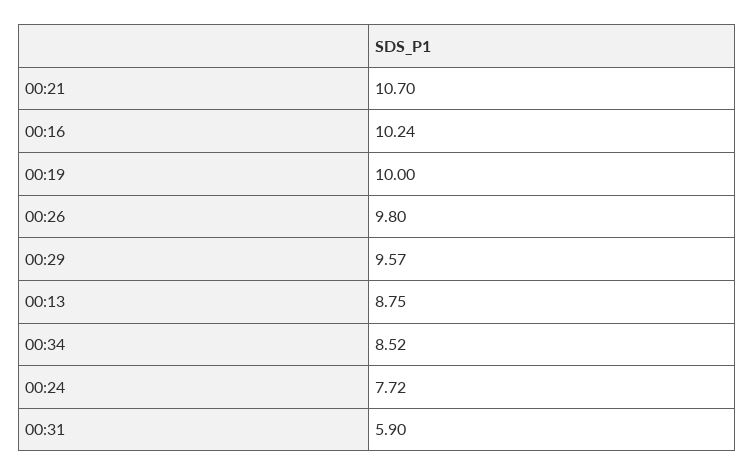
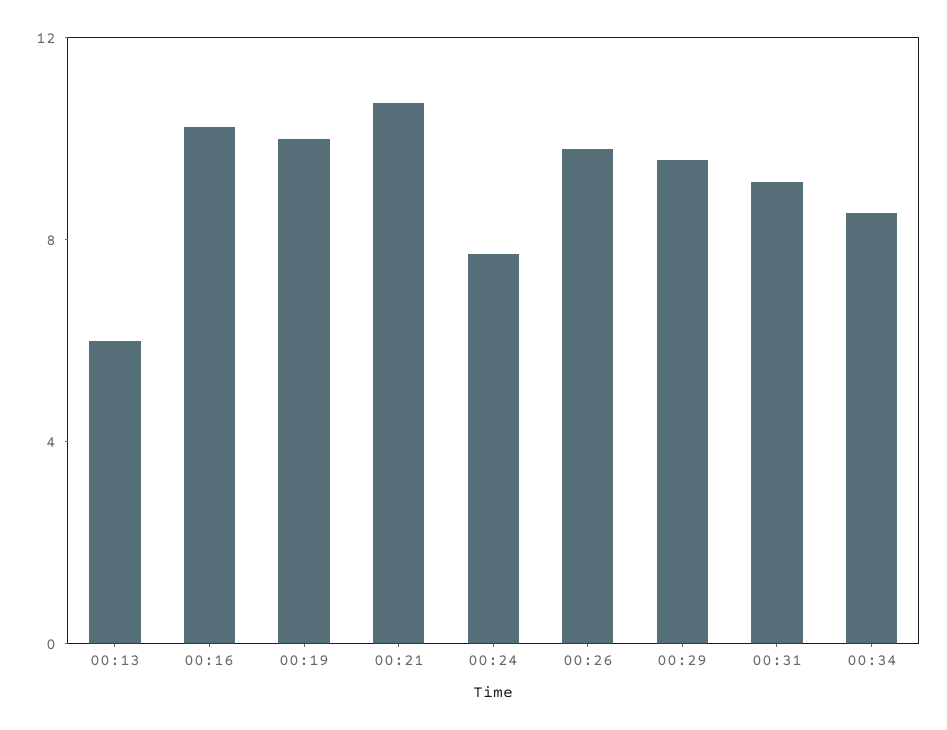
  {
    "00:21": 10.7,
    "00:16": 10.24,
    "00:19": 10,
    "00:26": 9.8,
    "00:29": 9.57,
-   "00:13": 8.75,
+   "00:13": 6,
    "00:34": 8.52,
    "00:24": 7.72,
-   "00:31": 5.9
+   "00:31": 9
  }

